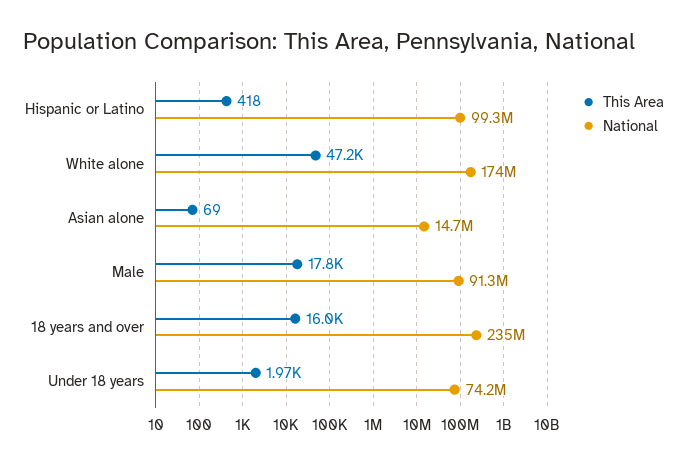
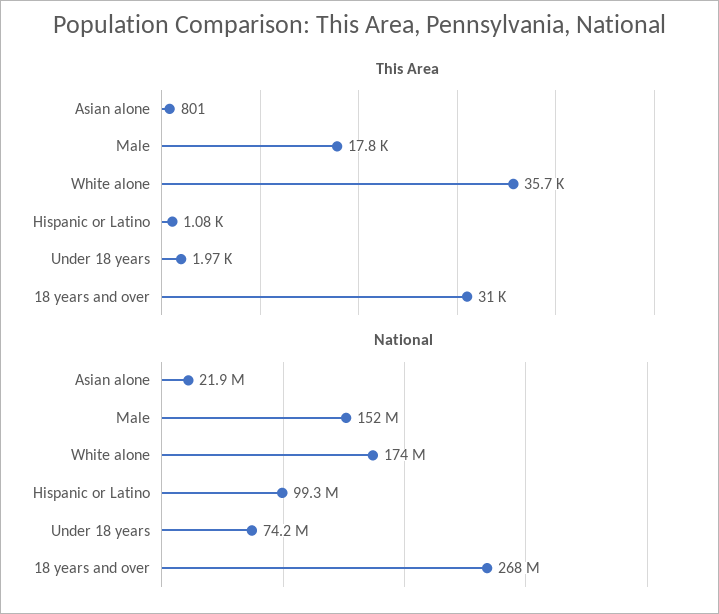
  {
    "This Area": {
-     "Hispanic or Latino": 418,
+     "Hispanic or Latino": 1080,
-     "White alone": 47200,
+     "White alone": 35700,
-     "Asian alone": 69,
+     "Asian alone": 801,
      "Male": 17800,
-     "18 years and over": 16000,
+     "18 years and over": 31000,
      "Under 18 years": 1970
    },
    "National": {
      "Hispanic or Latino": 99300000,
      "White alone": 174000000,
-     "Asian alone": 14700000,
+     "Asian alone": 21900000,
-     "Male": 91300000,
+     "Male": 152000000,
-     "18 years and over": 235000000,
+     "18 years and over": 268000000,
      "Under 18 years": 74200000
    }
  }

